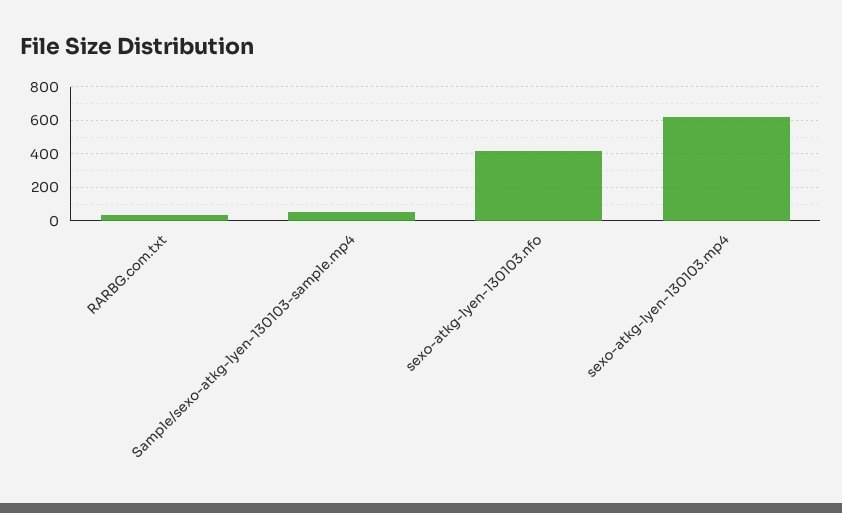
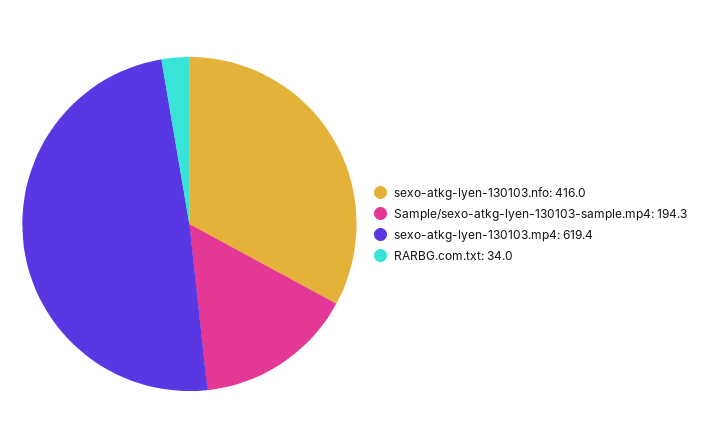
  {
    "RARBG.com.txt": 34,
-   "Sample/sexo-atkg-lyen-130103-sample.mp4": 50,
+   "Sample/sexo-atkg-lyen-130103-sample.mp4": 194.3,
    "sexo-atkg-lyen-130103.nfo": 416,
    "sexo-atkg-lyen-130103.mp4": 619.4
  }

